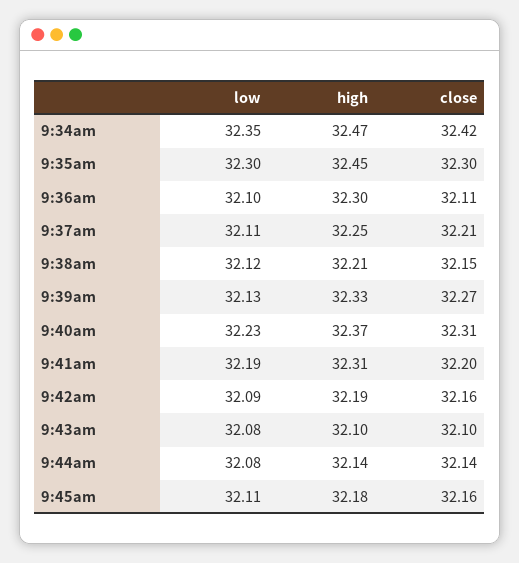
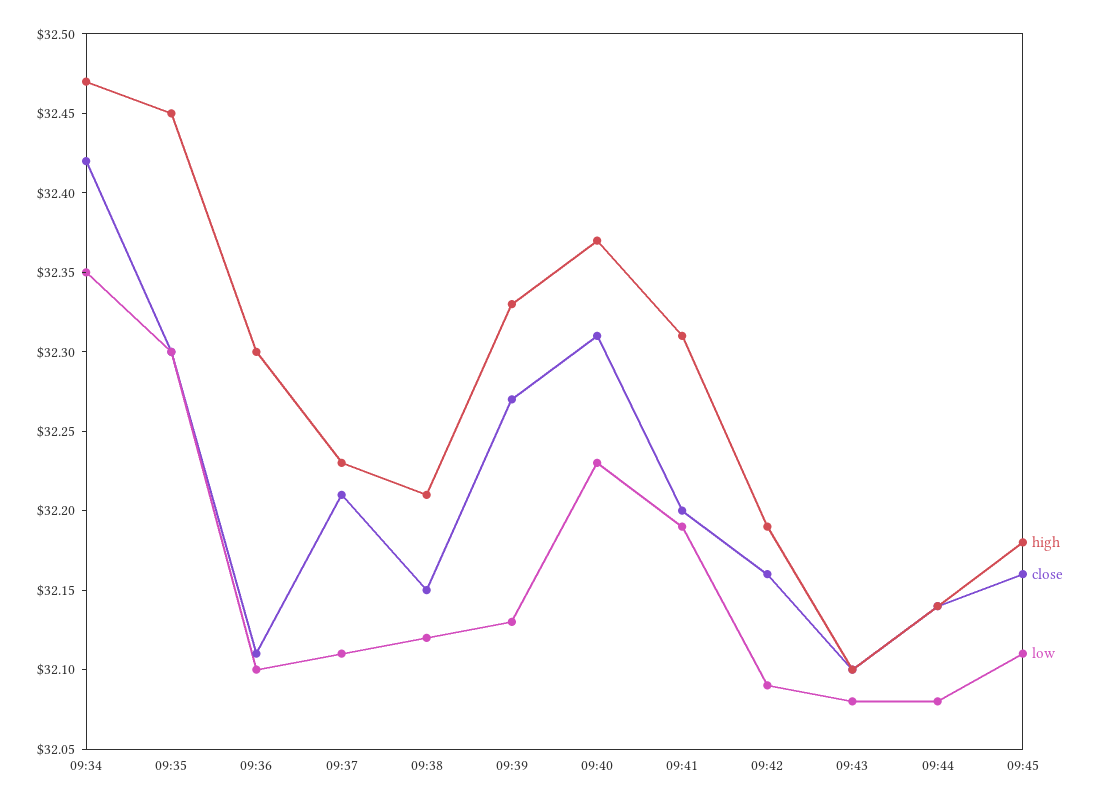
  {
    "low": {
      "9:34am": 32.35,
      "9:35am": 32.3,
      "9:36am": 32.1,
      "9:37am": 32.11,
      "9:38am": 32.12,
      "9:39am": 32.13,
      "9:40am": 32.23,
      "9:41am": 32.19,
      "9:42am": 32.09,
      "9:43am": 32.08,
      "9:44am": 32.08,
      "9:45am": 32.11
    },
    "high": {
      "9:34am": 32.47,
      "9:35am": 32.45,
      "9:36am": 32.3,
-     "9:37am": 32.25,
+     "9:37am": 32.23,
      "9:38am": 32.21,
      "9:39am": 32.33,
      "9:40am": 32.37,
      "9:41am": 32.31,
      "9:42am": 32.19,
      "9:43am": 32.1,
      "9:44am": 32.14,
      "9:45am": 32.18
    },
    "close": {
      "9:34am": 32.42,
      "9:35am": 32.3,
      "9:36am": 32.11,
      "9:37am": 32.21,
      "9:38am": 32.15,
      "9:39am": 32.27,
      "9:40am": 32.31,
      "9:41am": 32.2,
      "9:42am": 32.16,
      "9:43am": 32.1,
      "9:44am": 32.14,
      "9:45am": 32.16
    }
  }

